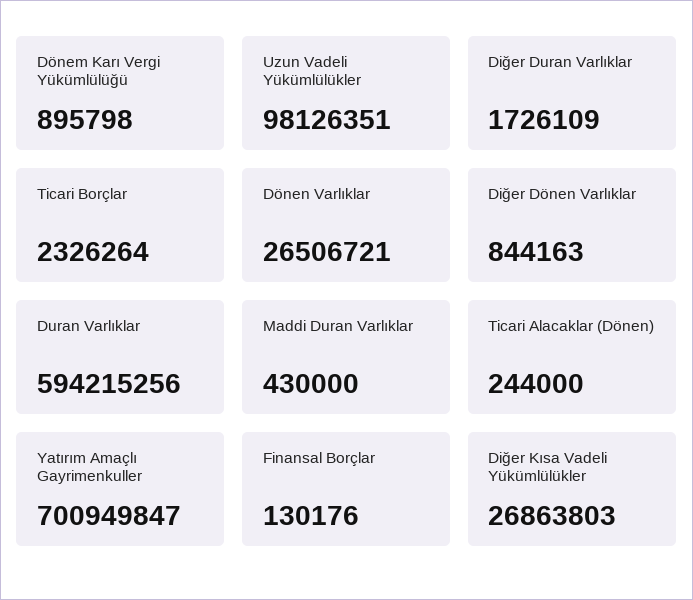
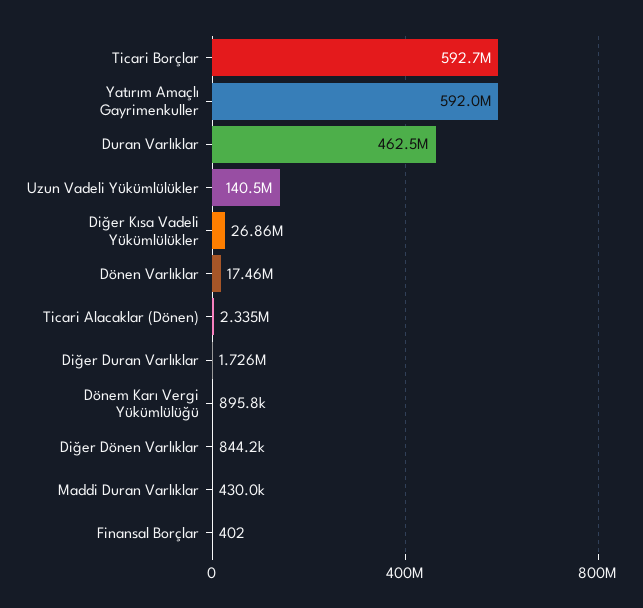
  {
    "Dönem Karı Vergi Yükümlülüğü": 895798,
-   "Uzun Vadeli Yükümlülükler": 98126351,
+   "Uzun Vadeli Yükümlülükler": 140500000,
    "Diğer Duran Varlıklar": 1726109,
-   "Ticari Borçlar": 2326264,
+   "Ticari Borçlar": 592700000,
-   "Dönen Varlıklar": 26506721,
+   "Dönen Varlıklar": 17460000,
    "Diğer Dönen Varlıklar": 844163,
-   "Duran Varlıklar": 594215256,
+   "Duran Varlıklar": 462500000,
    "Maddi Duran Varlıklar": 430000,
-   "Ticari Alacaklar (Dönen)": 244000,
+   "Ticari Alacaklar (Dönen)": 2335000,
-   "Yatırım Amaçlı Gayrimenkuller": 700949847,
+   "Yatırım Amaçlı Gayrimenkuller": 592000000,
-   "Finansal Borçlar": 130176,
+   "Finansal Borçlar": 402,
    "Diğer Kısa Vadeli Yükümlülükler": 26863803
  }

